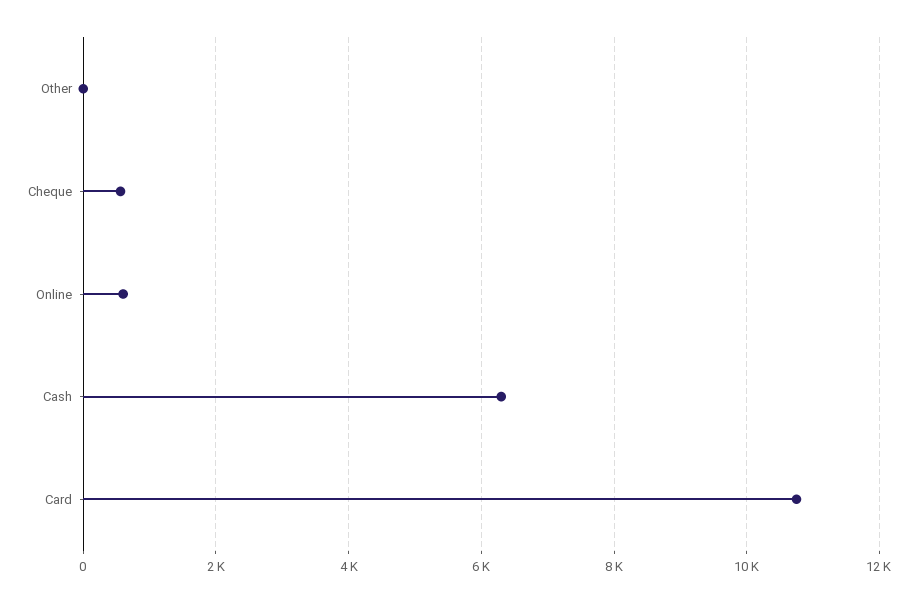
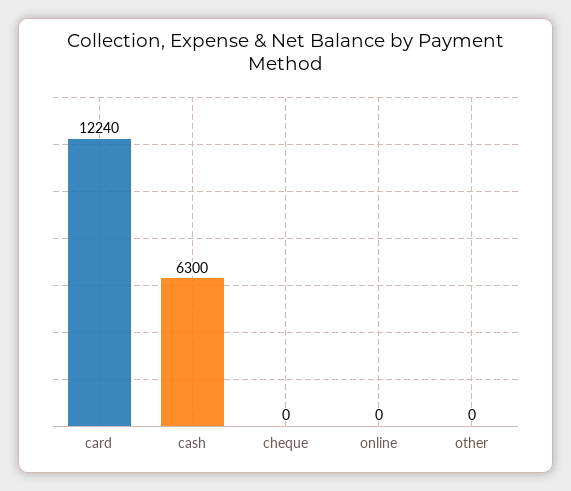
  {
    "Other": 0,
-   "Cheque": 600,
+   "Cheque": 0,
-   "Online": 600,
+   "Online": 0,
    "Cash": 6300,
-   "Card": 10800
+   "Card": 12240
  }

